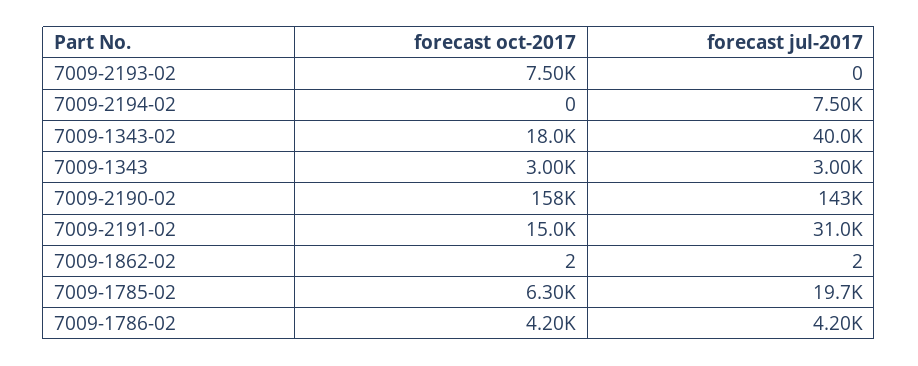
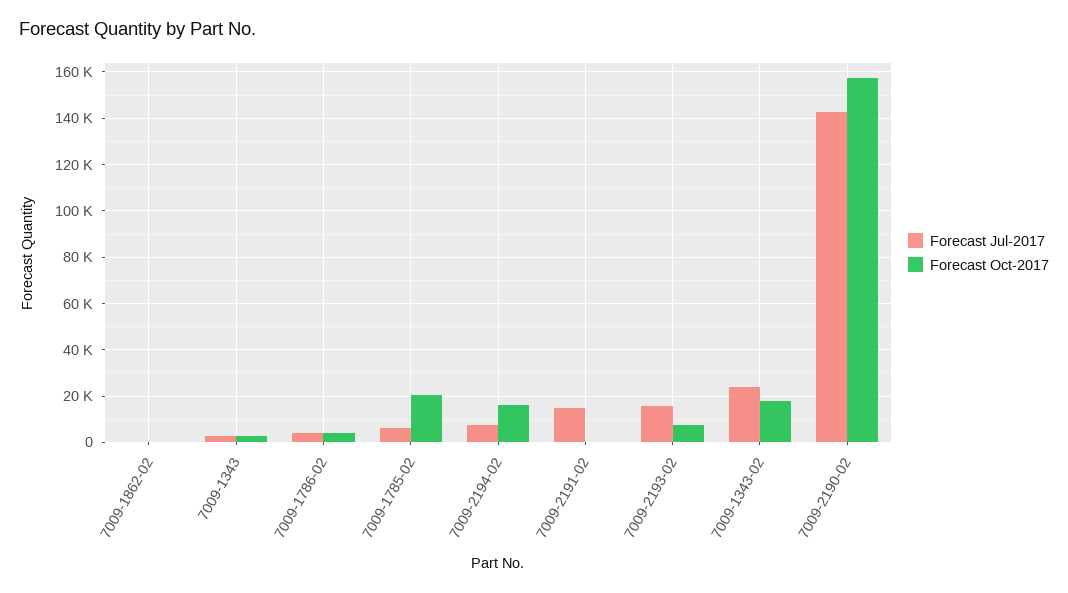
  {
    "forecast oct-2017": {
      "7009-2193-02": 7500,
-     "7009-2194-02": 0,
+     "7009-2194-02": 15000,
      "7009-1343-02": 18000,
      "7009-1343": 3000,
      "7009-2190-02": 158000,
-     "7009-2191-02": 15000,
+     "7009-2191-02": 0,
      "7009-1862-02": 2,
-     "7009-1785-02": 6300,
+     "7009-1785-02": 20000,
      "7009-1786-02": 4200
    },
    "forecast jul-2017": {
-     "7009-2193-02": 0,
+     "7009-2193-02": 15000,
      "7009-2194-02": 7500,
-     "7009-1343-02": 40000,
+     "7009-1343-02": 25000,
      "7009-1343": 3000,
      "7009-2190-02": 143000,
-     "7009-2191-02": 31000,
+     "7009-2191-02": 15000,
      "7009-1862-02": 2,
-     "7009-1785-02": 19700,
+     "7009-1785-02": 5000,
      "7009-1786-02": 4200
    }
  }

